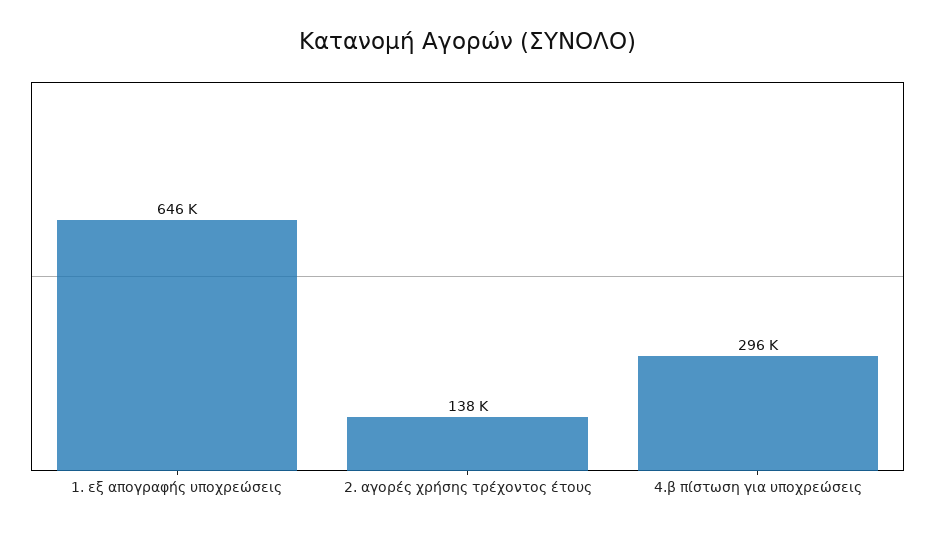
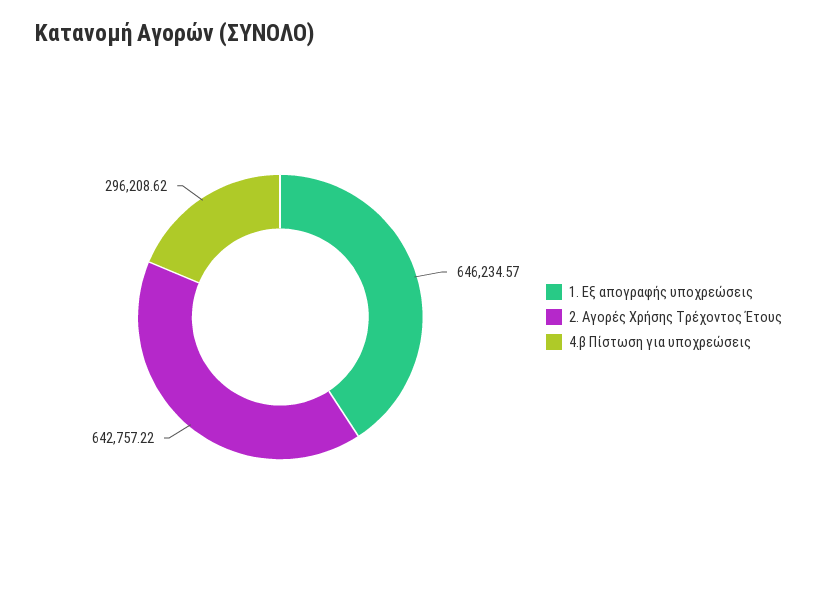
  {
    "1. εξ απογραφής υποχρεώσεις": 646234.57,
-   "2. αγορές χρήσης τρέχοντος έτους": 138000,
+   "2. αγορές χρήσης τρέχοντος έτους": 642757.22,
    "4.β πίστωση για υποχρεώσεις": 296208.62
  }

